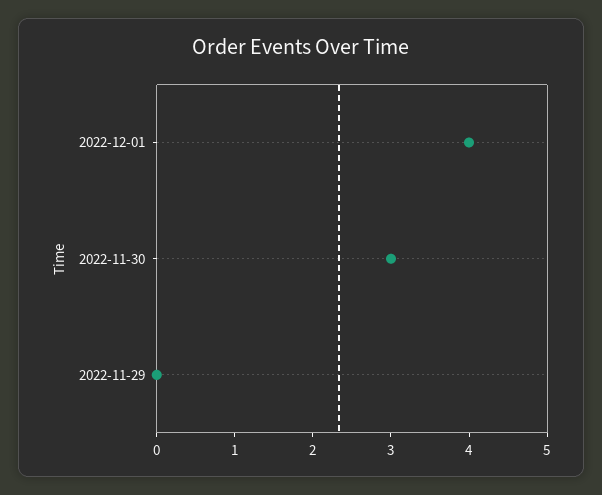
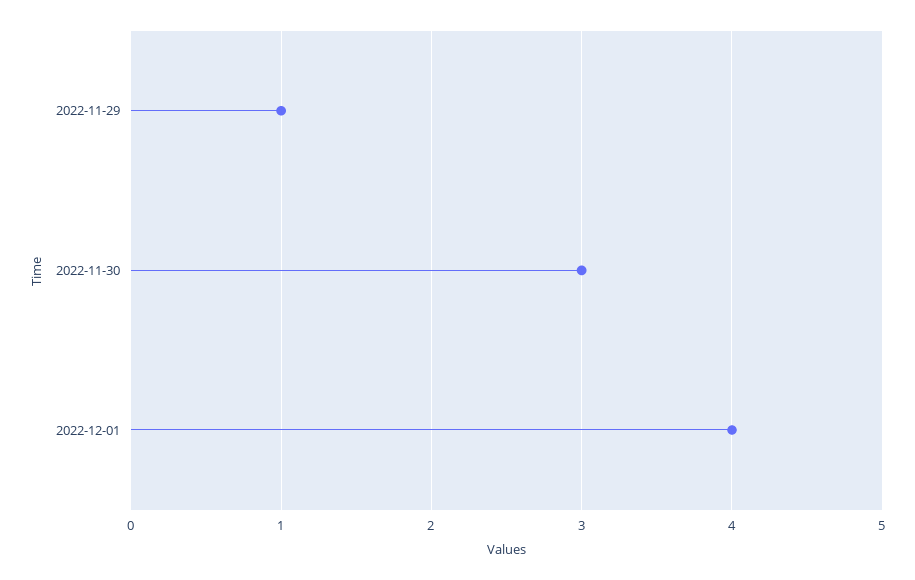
  {
    "2022-12-01": 4,
    "2022-11-30": 3,
-   "2022-11-29": 0
+   "2022-11-29": 1
  }

